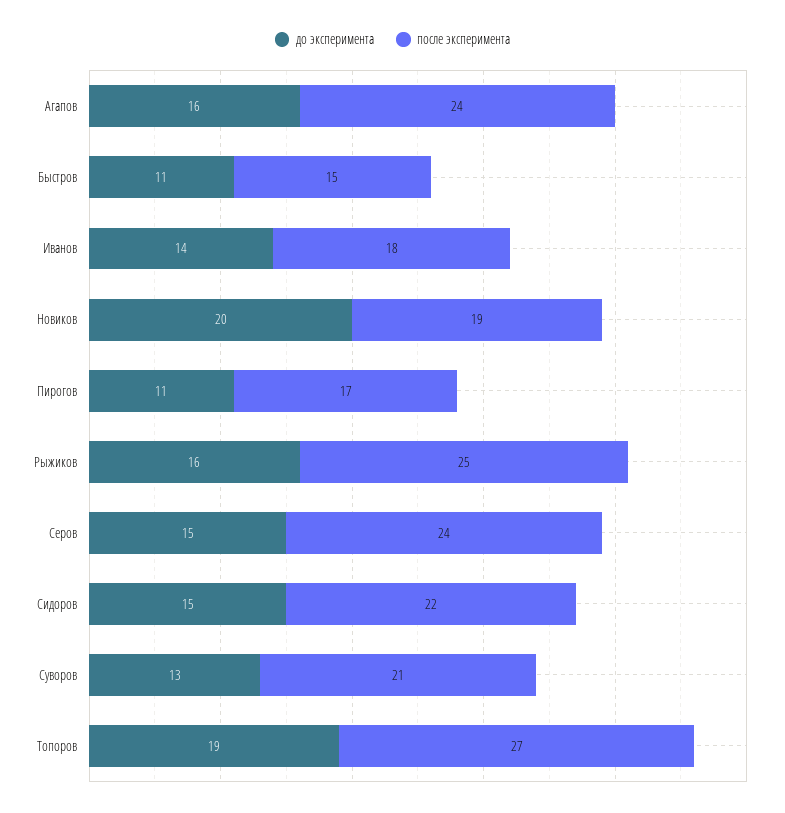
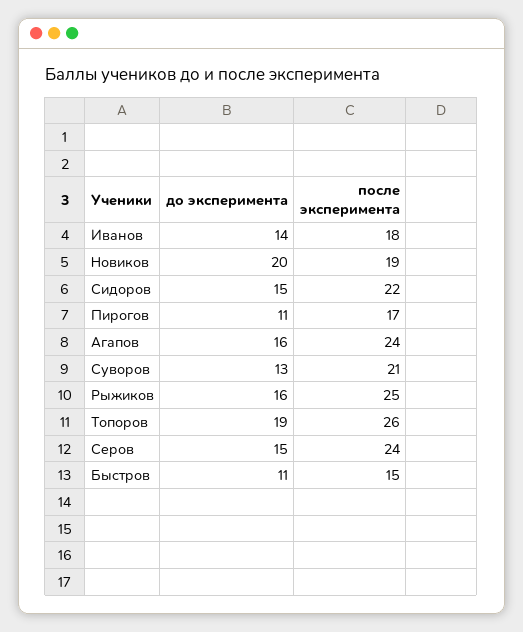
  {
    "до эксперимента": {
      "Агапов": 16,
      "Быстров": 11,
      "Иванов": 14,
      "Новиков": 20,
      "Пирогов": 11,
      "Рыжиков": 16,
      "Серов": 15,
      "Сидоров": 15,
      "Суворов": 13,
      "Топоров": 19
    },
    "после эксперимента": {
      "Агапов": 24,
      "Быстров": 15,
      "Иванов": 18,
      "Новиков": 19,
      "Пирогов": 17,
      "Рыжиков": 25,
      "Серов": 24,
      "Сидоров": 22,
      "Суворов": 21,
-     "Топоров": 27
+     "Топоров": 26
    }
  }

